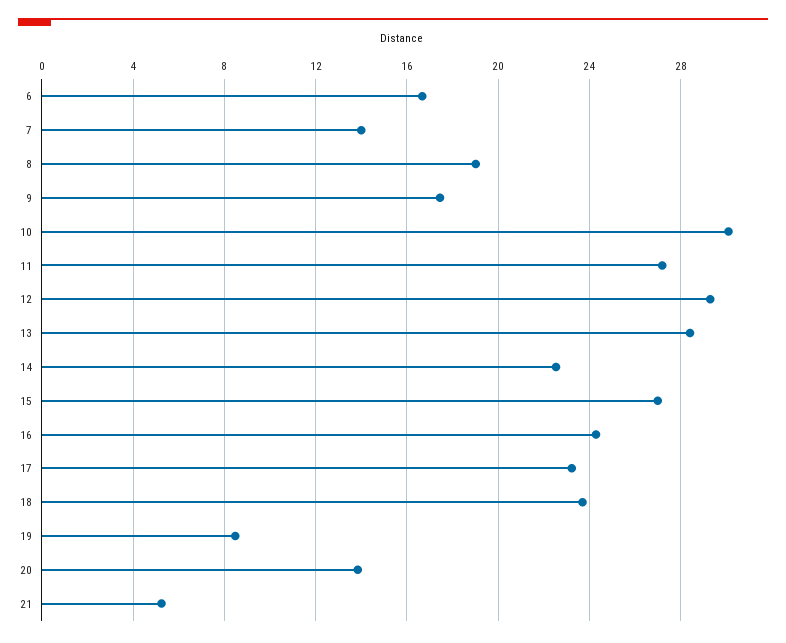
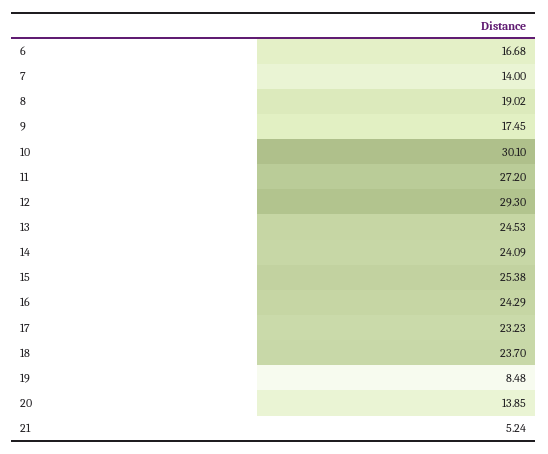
  {
    "6": 16.68,
    "7": 14,
    "8": 19.02,
    "9": 17.45,
    "10": 30.1,
    "11": 27.2,
    "12": 29.3,
-   "13": 28.5,
+   "13": 24.53,
-   "14": 22.5,
+   "14": 24.09,
-   "15": 27,
+   "15": 25.38,
    "16": 24.29,
    "17": 23.23,
    "18": 23.7,
    "19": 8.48,
    "20": 13.85,
    "21": 5.24
  }

